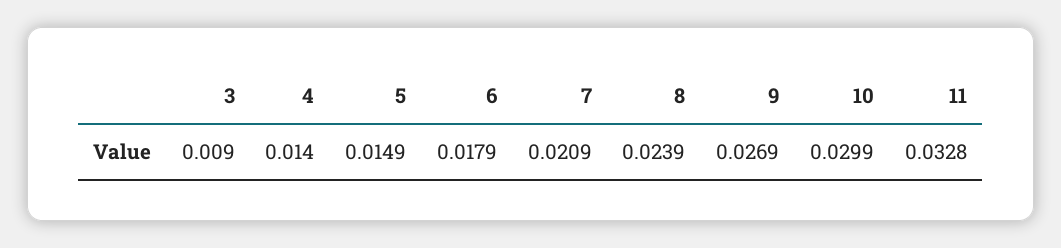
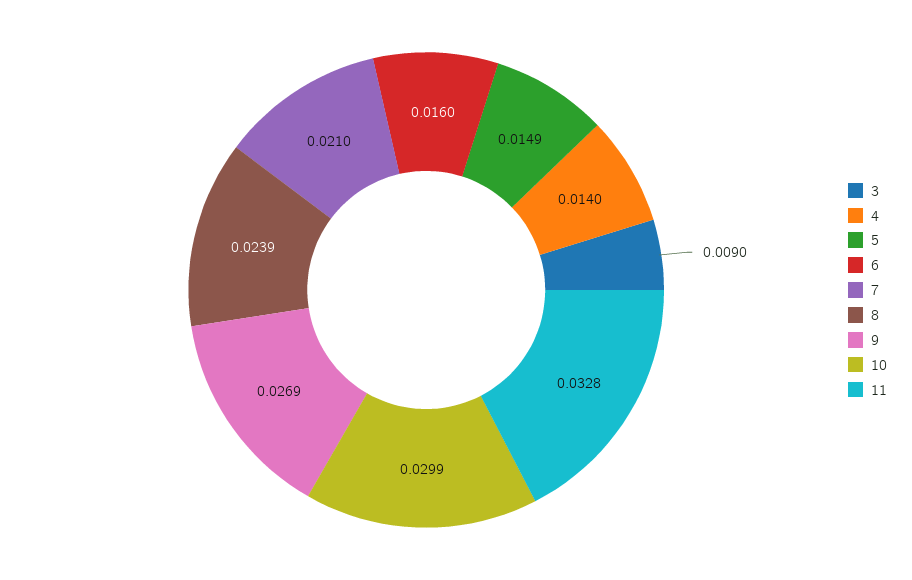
  {
    "3": 0.009,
    "4": 0.014,
    "5": 0.0149,
-   "6": 0.0179,
+   "6": 0.016,
-   "7": 0.0209,
+   "7": 0.021,
    "8": 0.0239,
    "9": 0.0269,
    "10": 0.0299,
    "11": 0.0328
  }

